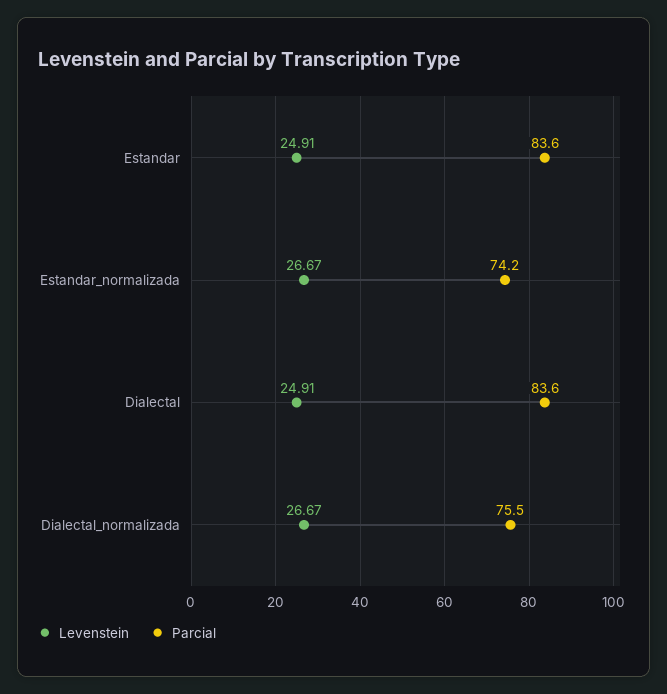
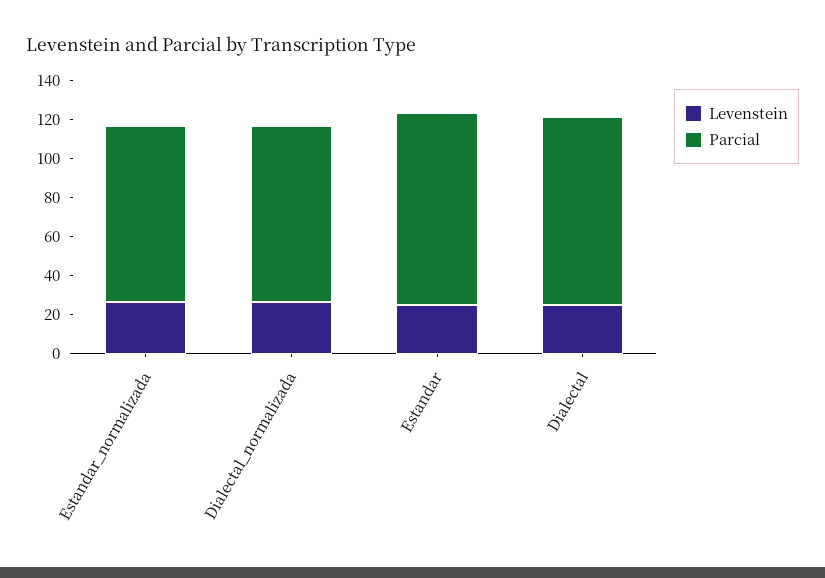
  {
    "Levenstein": {
      "Estandar": 24.91,
      "Estandar_normalizada": 26.67,
      "Dialectal": 24.91,
      "Dialectal_normalizada": 26.67
    },
    "Parcial": {
-     "Estandar": 83.6,
+     "Estandar": 100,
-     "Estandar_normalizada": 74.2,
+     "Estandar_normalizada": 90,
-     "Dialectal": 83.6,
+     "Dialectal": 95,
-     "Dialectal_normalizada": 75.5
+     "Dialectal_normalizada": 90
    }
  }

